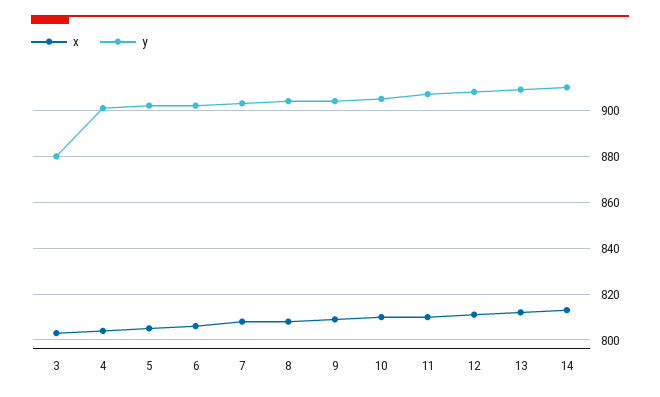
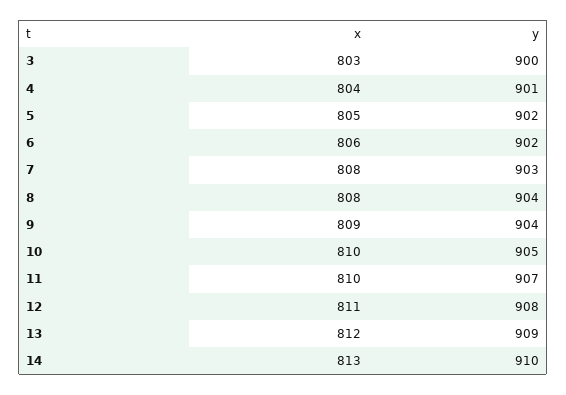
  {
    "x": {
      "3": 803,
      "4": 804,
      "5": 805,
      "6": 806,
      "7": 808,
      "8": 808,
      "9": 809,
      "10": 810,
      "11": 810,
      "12": 811,
      "13": 812,
      "14": 813
    },
    "y": {
-     "3": 880,
+     "3": 900,
      "4": 901,
      "5": 902,
      "6": 902,
      "7": 903,
      "8": 904,
      "9": 904,
      "10": 905,
      "11": 907,
      "12": 908,
      "13": 909,
      "14": 910
    }
  }

